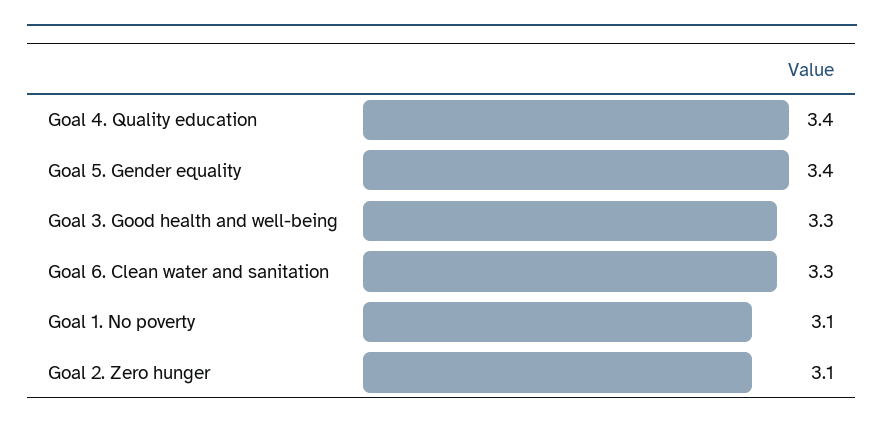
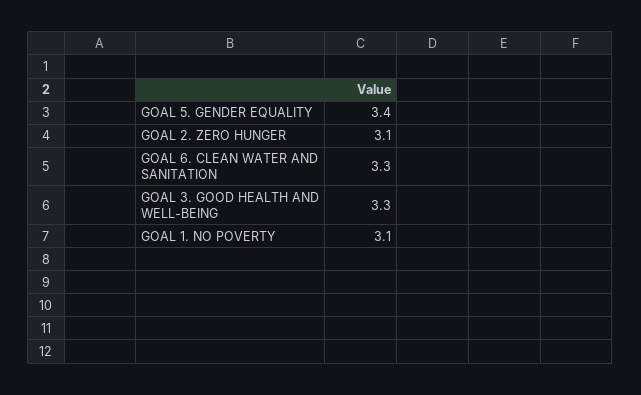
  {
-   "Goal 4. Quality education": 3.4,
    "Goal 5. Gender equality": 3.4,
    "Goal 3. Good health and well-being": 3.3,
    "Goal 6. Clean water and sanitation": 3.3,
    "Goal 1. No poverty": 3.1,
    "Goal 2. Zero hunger": 3.1
  }

